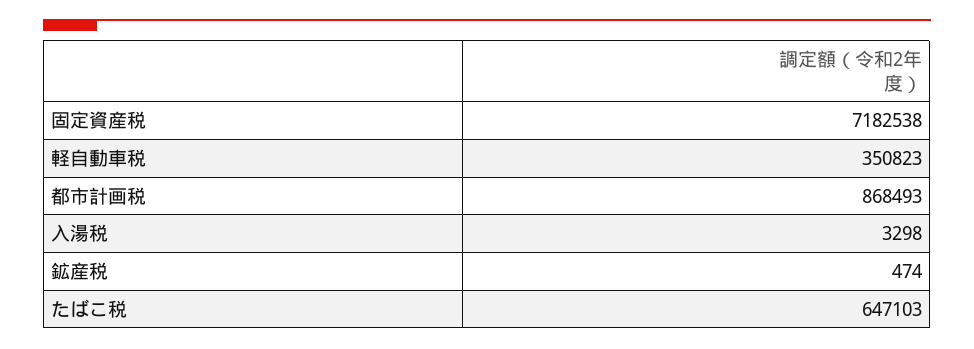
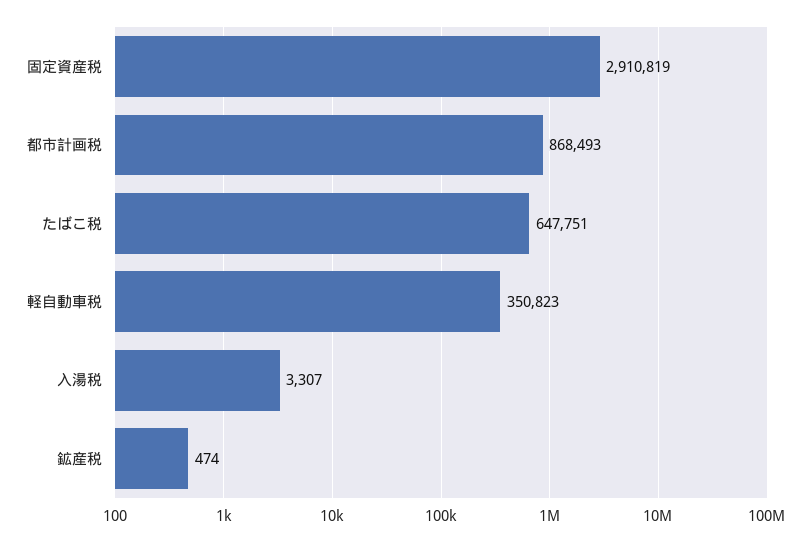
  {
-   "固定資産税": 7182538,
+   "固定資産税": 2910819,
    "軽自動車税": 350823,
    "都市計画税": 868493,
-   "入湯税": 3298,
+   "入湯税": 3307,
    "鉱産税": 474,
-   "たばこ税": 647103
+   "たばこ税": 647751
  }

